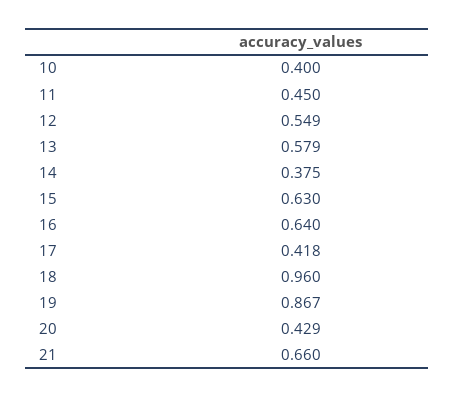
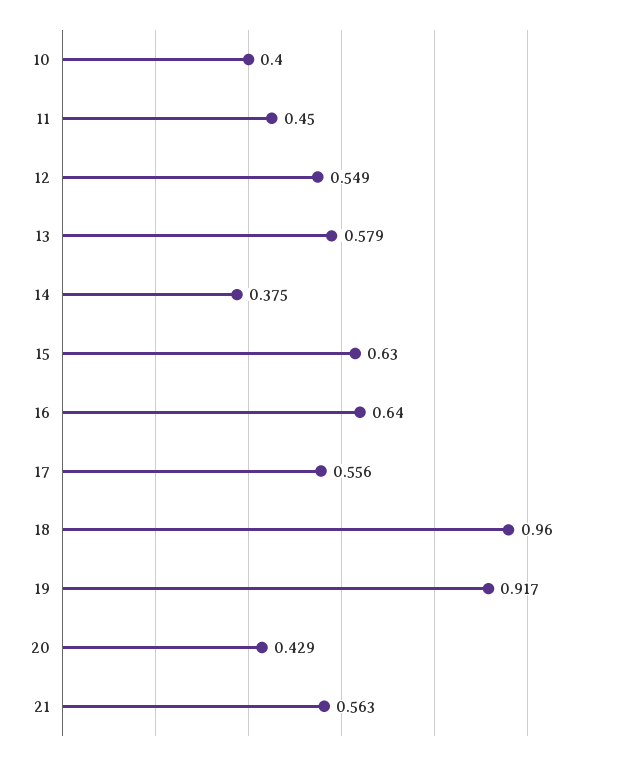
  {
    "10": 0.4,
    "11": 0.45,
    "12": 0.549,
    "13": 0.579,
    "14": 0.375,
    "15": 0.63,
    "16": 0.64,
-   "17": 0.418,
+   "17": 0.556,
    "18": 0.96,
-   "19": 0.867,
+   "19": 0.917,
    "20": 0.429,
-   "21": 0.66
+   "21": 0.563
  }

